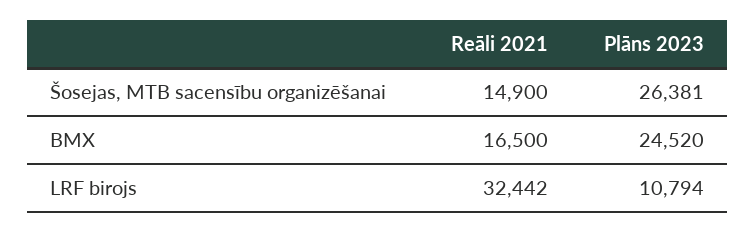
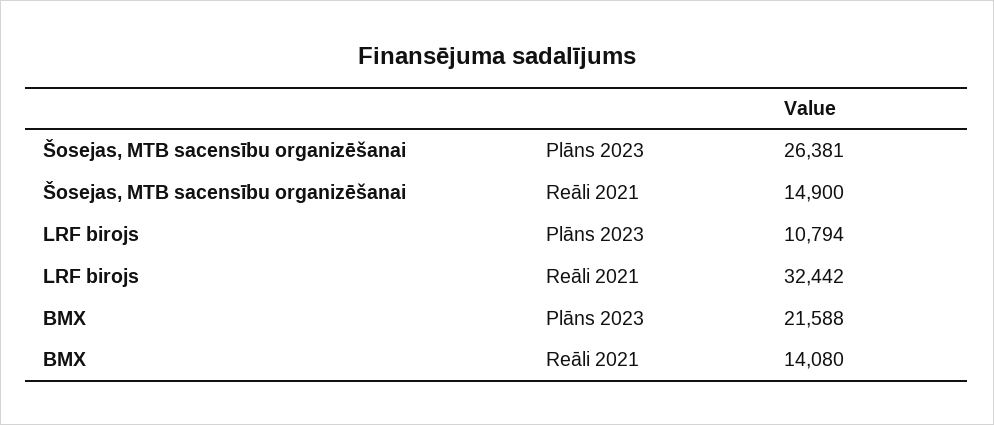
  {
    "Reāli 2021": {
      "Šosejas, MTB sacensību organizēšanai": 14900,
-     "BMX": 16500,
+     "BMX": 14080,
      "LRF birojs": 32442
    },
    "Plāns 2023": {
      "Šosejas, MTB sacensību organizēšanai": 26381,
-     "BMX": 24520,
+     "BMX": 21588,
      "LRF birojs": 10794
    }
  }

